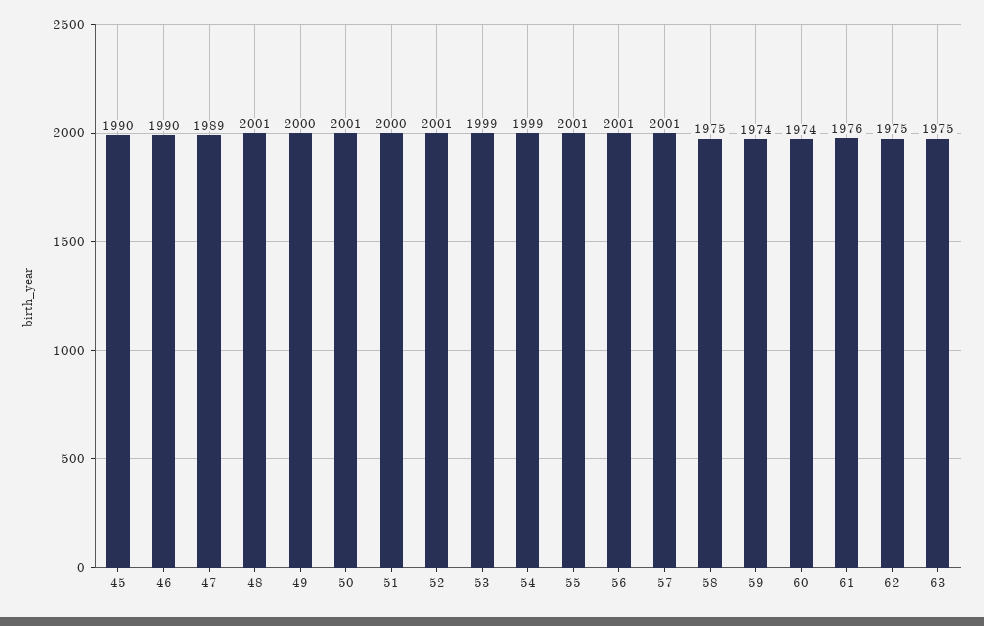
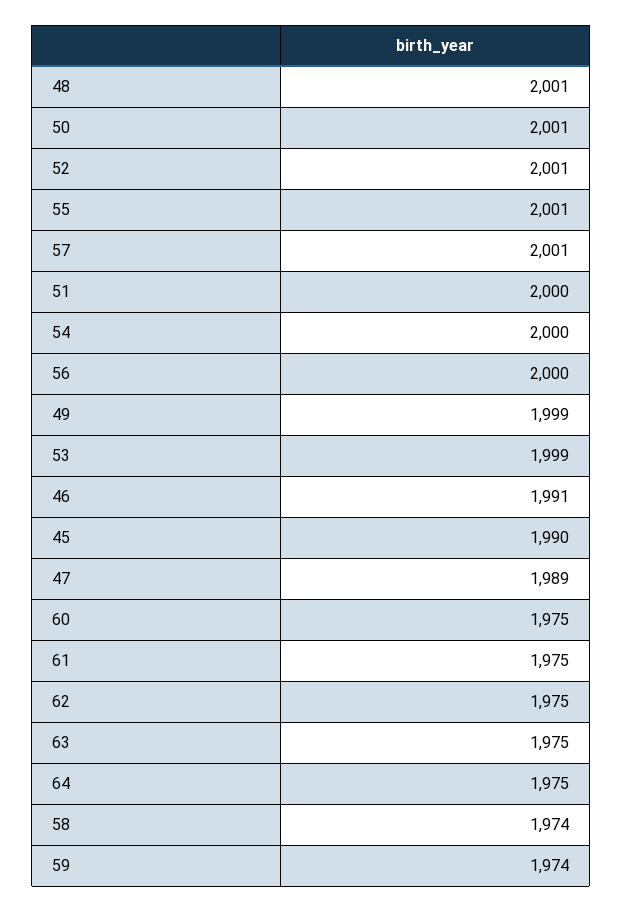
  {
    "45": 1990,
-   "46": 1990,
+   "46": 1991,
    "47": 1989,
    "48": 2001,
-   "49": 2000,
+   "49": 1999,
    "50": 2001,
    "51": 2000,
    "52": 2001,
    "53": 1999,
-   "54": 1999,
+   "54": 2000,
    "55": 2001,
-   "56": 2001,
+   "56": 2000,
    "57": 2001,
-   "58": 1975,
+   "58": 1974,
    "59": 1974,
-   "60": 1974,
+   "60": 1975,
-   "61": 1976,
+   "61": 1975,
    "62": 1975,
-   "63": 1975
+   "63": 1975,
+   "64": 1975
  }

